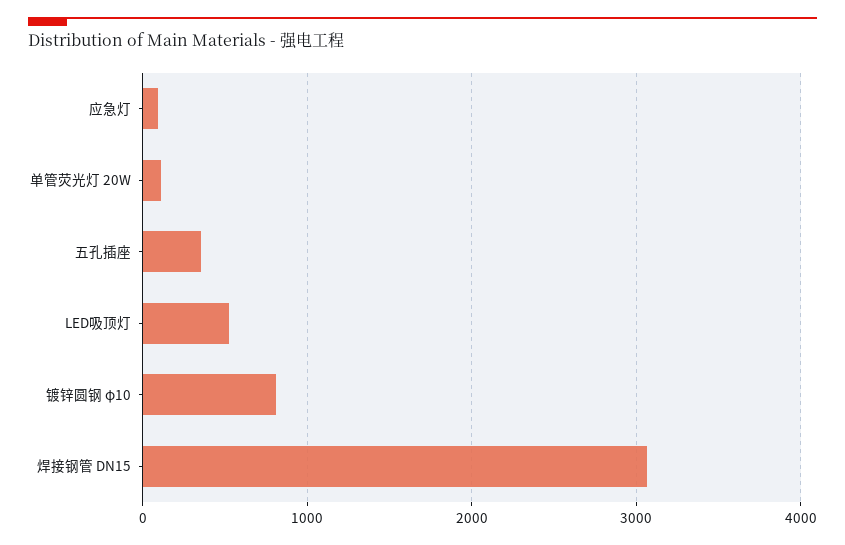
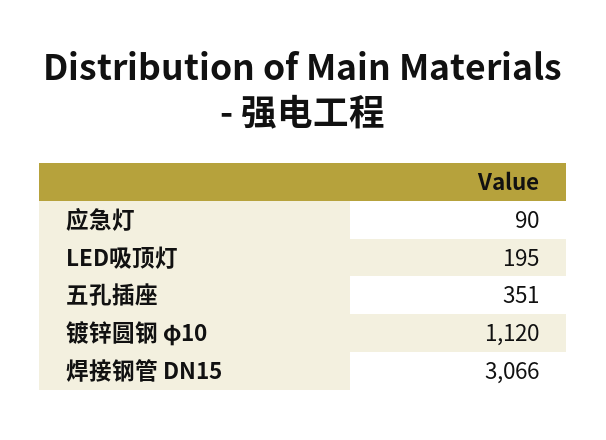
  {
    "应急灯": 90,
-   "单管荧光灯 20W": 100,
    "五孔插座": 351,
-   "LED吸顶灯": 500,
+   "LED吸顶灯": 195,
-   "镀锌圆钢 φ10": 800,
+   "镀锌圆钢 φ10": 1120,
    "焊接钢管 DN15": 3066
  }

